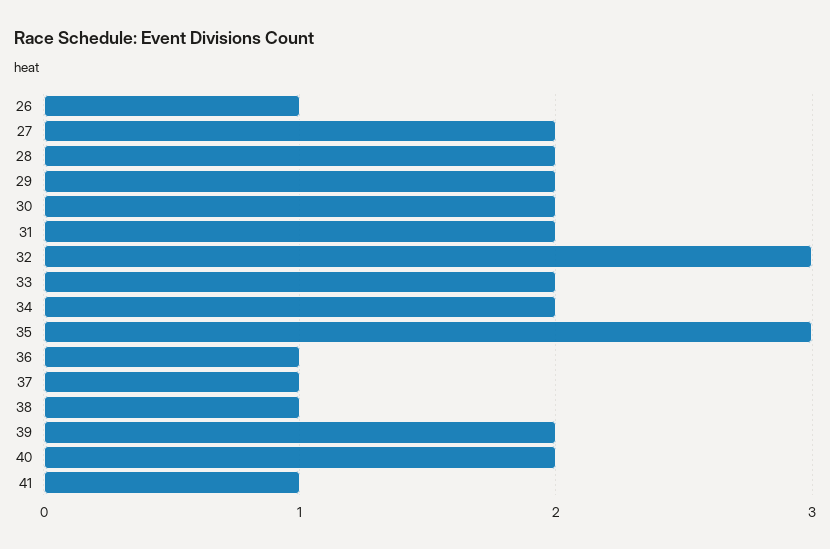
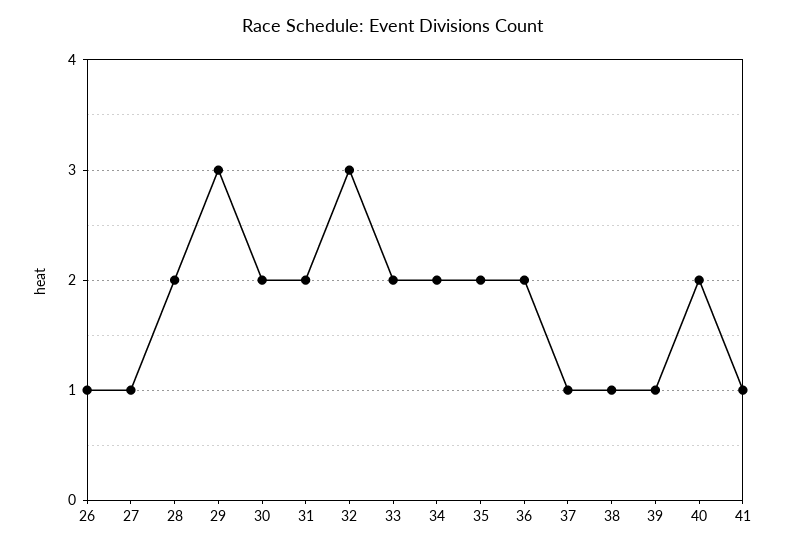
  {
    "26": 1,
-   "27": 2,
+   "27": 1,
    "28": 2,
-   "29": 2,
+   "29": 3,
    "30": 2,
    "31": 2,
    "32": 3,
    "33": 2,
    "34": 2,
-   "35": 3,
+   "35": 2,
-   "36": 1,
+   "36": 2,
    "37": 1,
    "38": 1,
-   "39": 2,
+   "39": 1,
    "40": 2,
    "41": 1
  }

